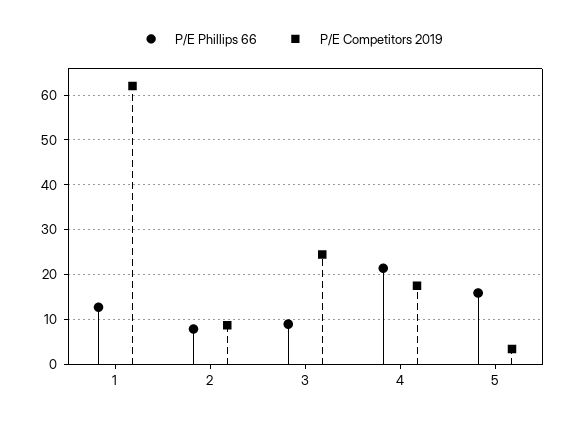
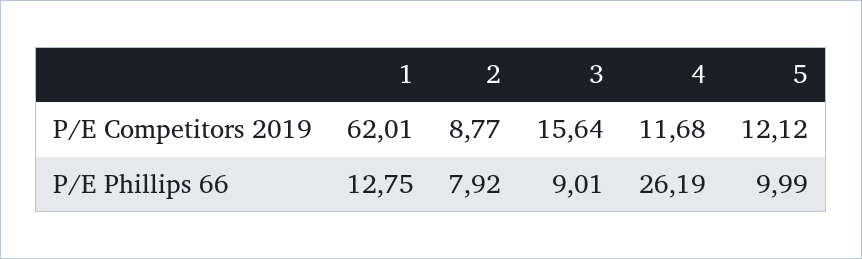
  {
    "P/E Phillips 66": {
      "1": 12.75,
      "2": 7.92,
      "3": 9.01,
-     "4": 22,
+     "4": 26.19,
-     "5": 16
+     "5": 9.99
    },
    "P/E Competitors 2019": {
      "1": 62.01,
      "2": 8.77,
-     "3": 24,
+     "3": 15.64,
-     "4": 18,
+     "4": 11.68,
-     "5": 4
+     "5": 12.12
    }
  }

